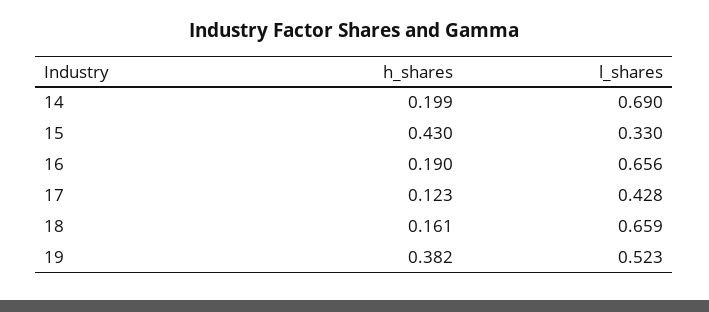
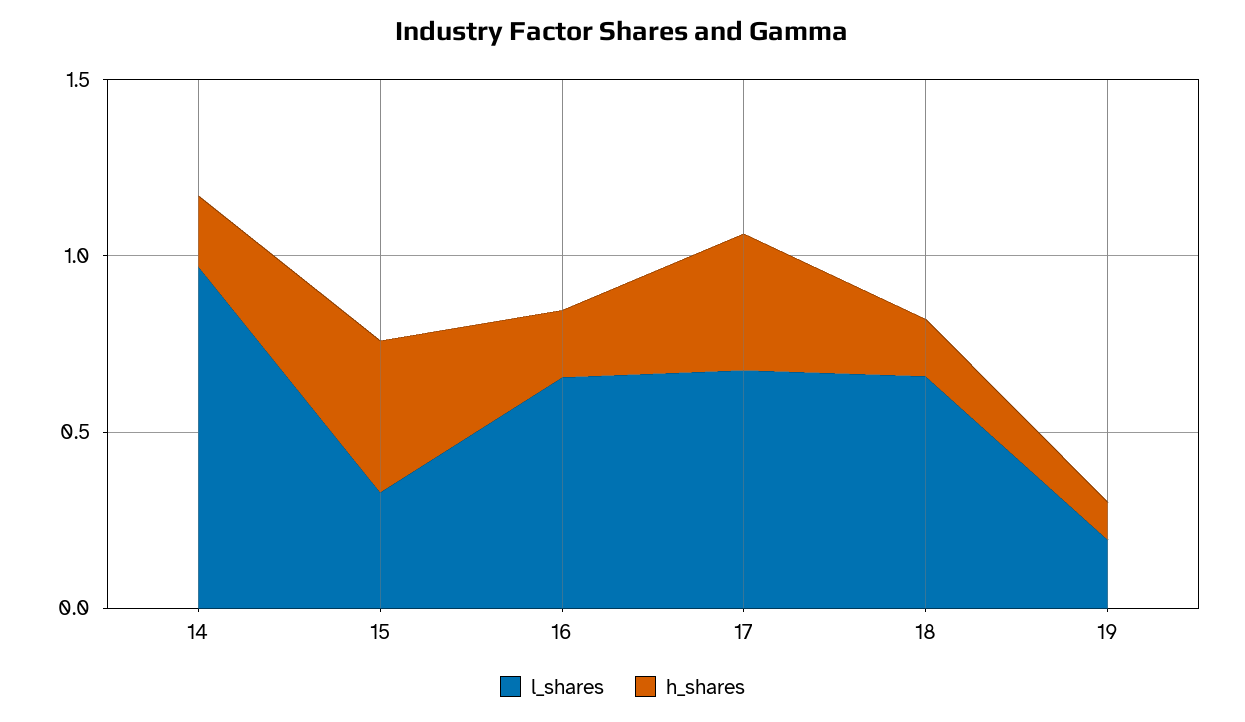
  {
    "h_shares": {
      "14": 0.199,
      "15": 0.43,
      "16": 0.19,
-     "17": 0.123,
+     "17": 0.4,
      "18": 0.161,
-     "19": 0.382
+     "19": 0.1
    },
    "l_shares": {
-     "14": 0.69,
+     "14": 1,
      "15": 0.33,
      "16": 0.656,
-     "17": 0.428,
+     "17": 0.7,
      "18": 0.659,
-     "19": 0.523
+     "19": 0.2
    }
  }

